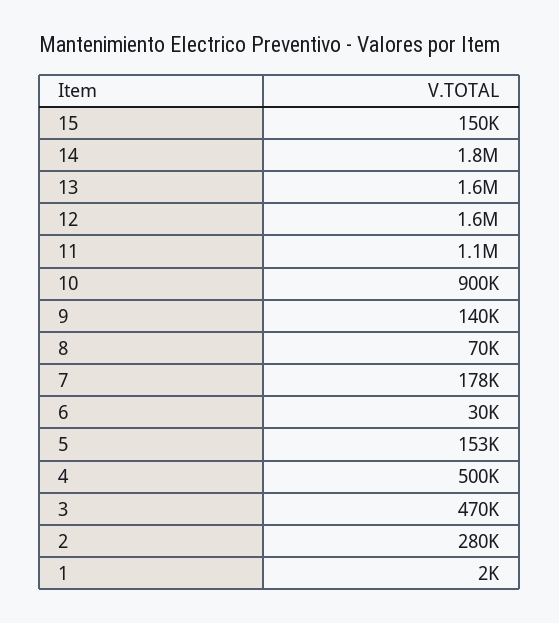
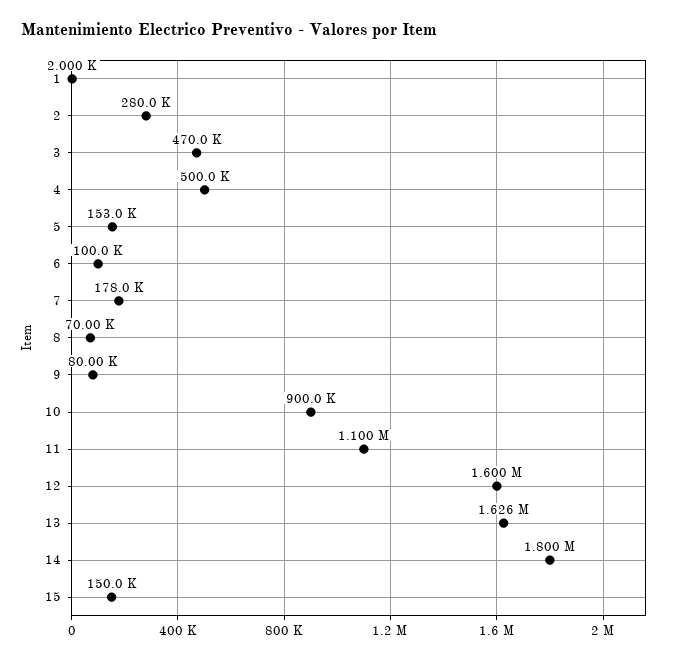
  {
    "15": 150000,
    "14": 1800000,
-   "13": 1600000,
+   "13": 1626000,
    "12": 1600000,
    "11": 1100000,
    "10": 900000,
-   "9": 140000,
+   "9": 80000,
    "8": 70000,
    "7": 178000,
-   "6": 30000,
+   "6": 100000,
    "5": 153000,
    "4": 500000,
    "3": 470000,
    "2": 280000,
    "1": 2000
  }

